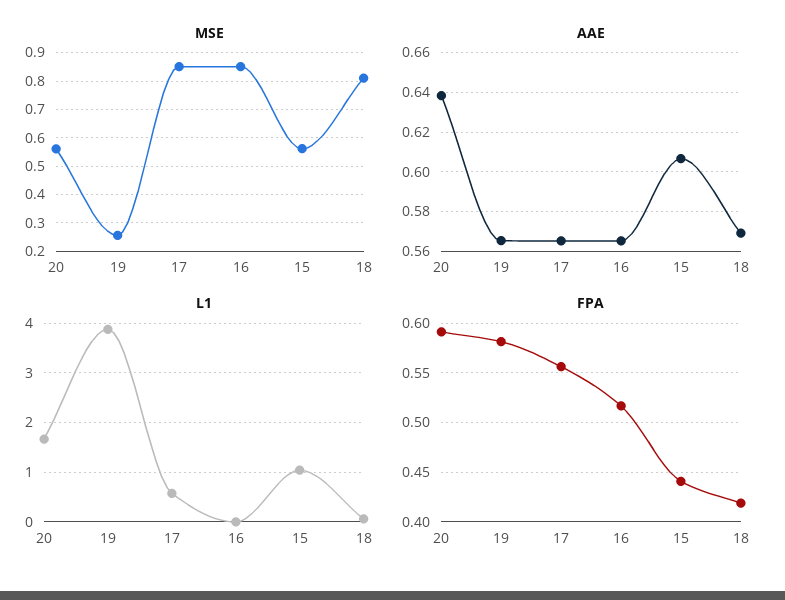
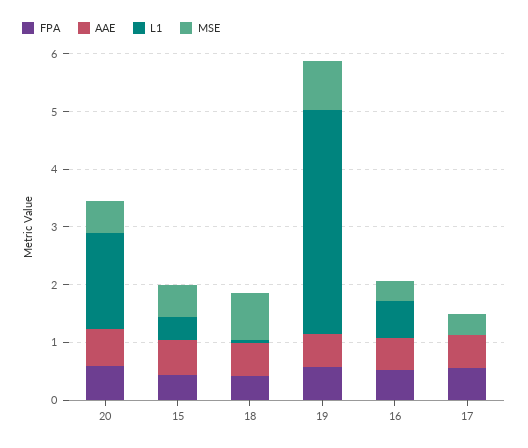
  {
    "MSE": {
      "20": 0.55,
-     "19": 0.25,
+     "19": 0.8,
-     "17": 0.85,
+     "17": 0.4,
-     "16": 0.85,
+     "16": 0.4,
      "15": 0.55,
      "18": 0.8
    },
    "AAE": {
      "20": 0.64,
      "19": 0.565,
      "17": 0.565,
      "16": 0.565,
      "15": 0.605,
      "18": 0.57
    },
    "L1": {
      "20": 1.6,
      "19": 3.8,
-     "17": 0.6,
+     "17": 0,
-     "16": 0,
+     "16": 0.6,
-     "15": 1,
+     "15": 0.4,
      "18": 0
    },
    "FPA": {
      "20": 0.59,
      "19": 0.58,
      "17": 0.56,
      "16": 0.52,
      "15": 0.44,
      "18": 0.42
    }
  }

